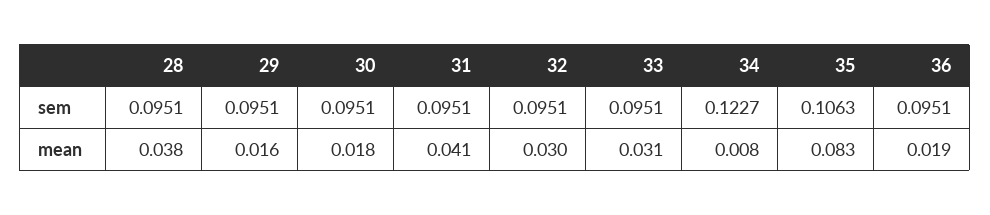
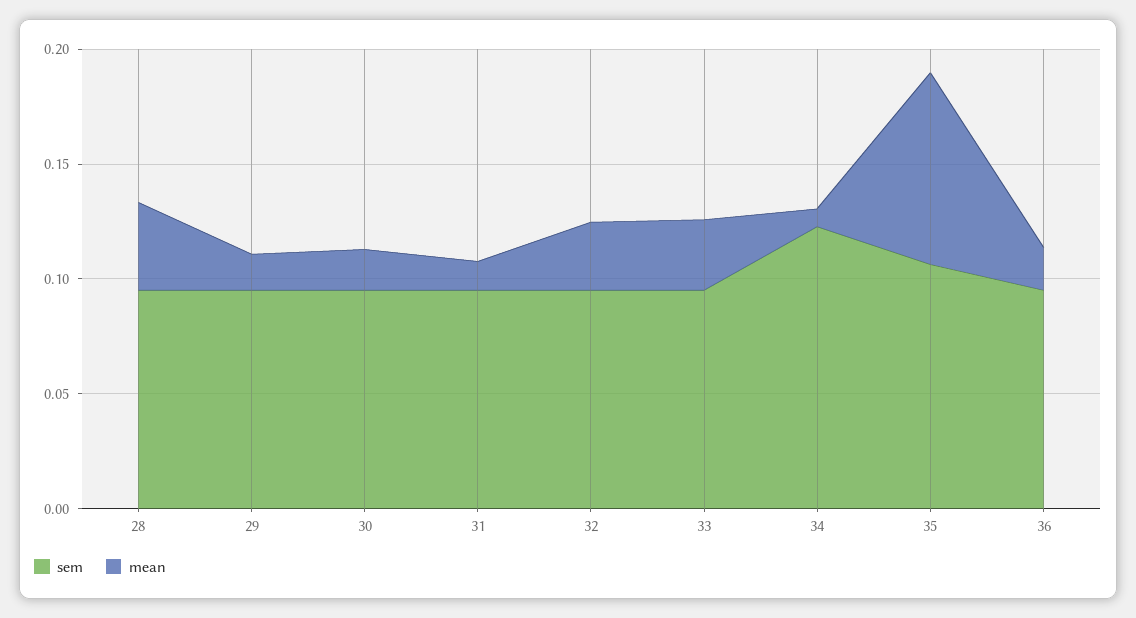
  {
    "sem": {
      "28": 0.0951,
      "29": 0.0951,
      "30": 0.0951,
      "31": 0.0951,
      "32": 0.0951,
      "33": 0.0951,
      "34": 0.1227,
      "35": 0.1063,
      "36": 0.0951
    },
    "mean": {
      "28": 0.038,
      "29": 0.016,
      "30": 0.018,
-     "31": 0.041,
+     "31": 0.01,
      "32": 0.03,
      "33": 0.031,
      "34": 0.008,
      "35": 0.083,
      "36": 0.019
    }
  }

